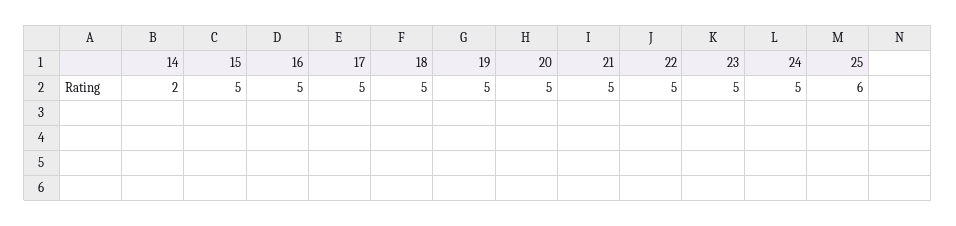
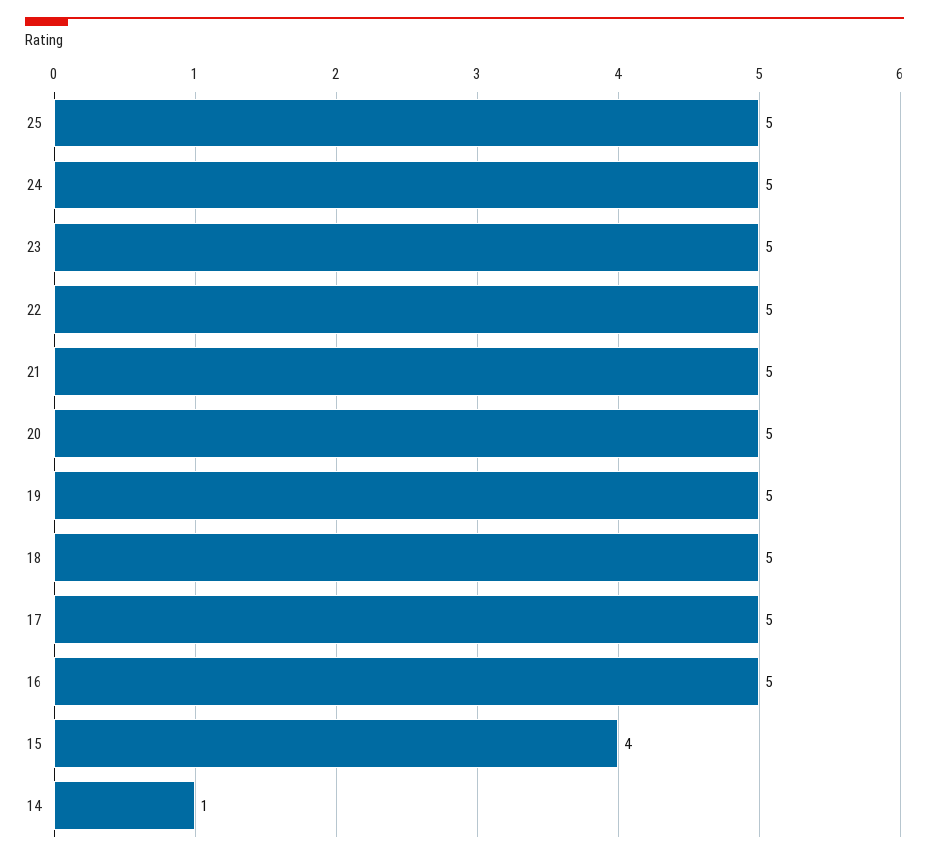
  {
-   "14": 2,
+   "14": 1,
-   "15": 5,
+   "15": 4,
    "16": 5,
    "17": 5,
    "18": 5,
    "19": 5,
    "20": 5,
    "21": 5,
    "22": 5,
    "23": 5,
    "24": 5,
-   "25": 6
+   "25": 5
  }

